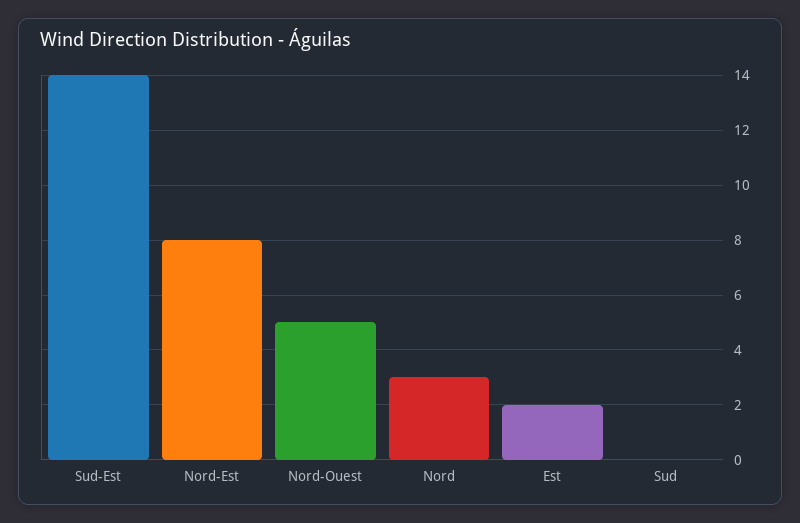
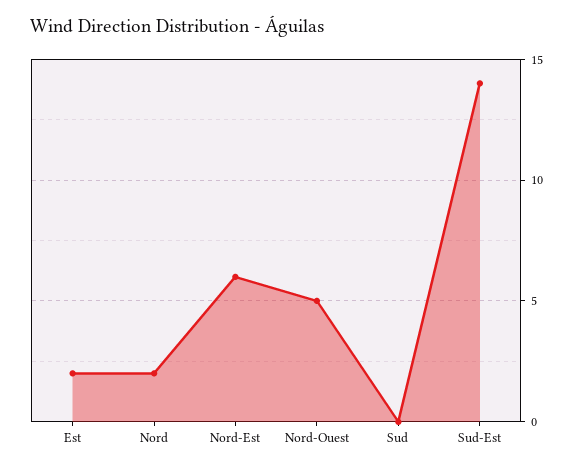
  {
    "Sud-Est": 14,
-   "Nord-Est": 8,
+   "Nord-Est": 6,
    "Nord-Ouest": 5,
-   "Nord": 3,
+   "Nord": 2,
    "Est": 2,
    "Sud": 0
  }

